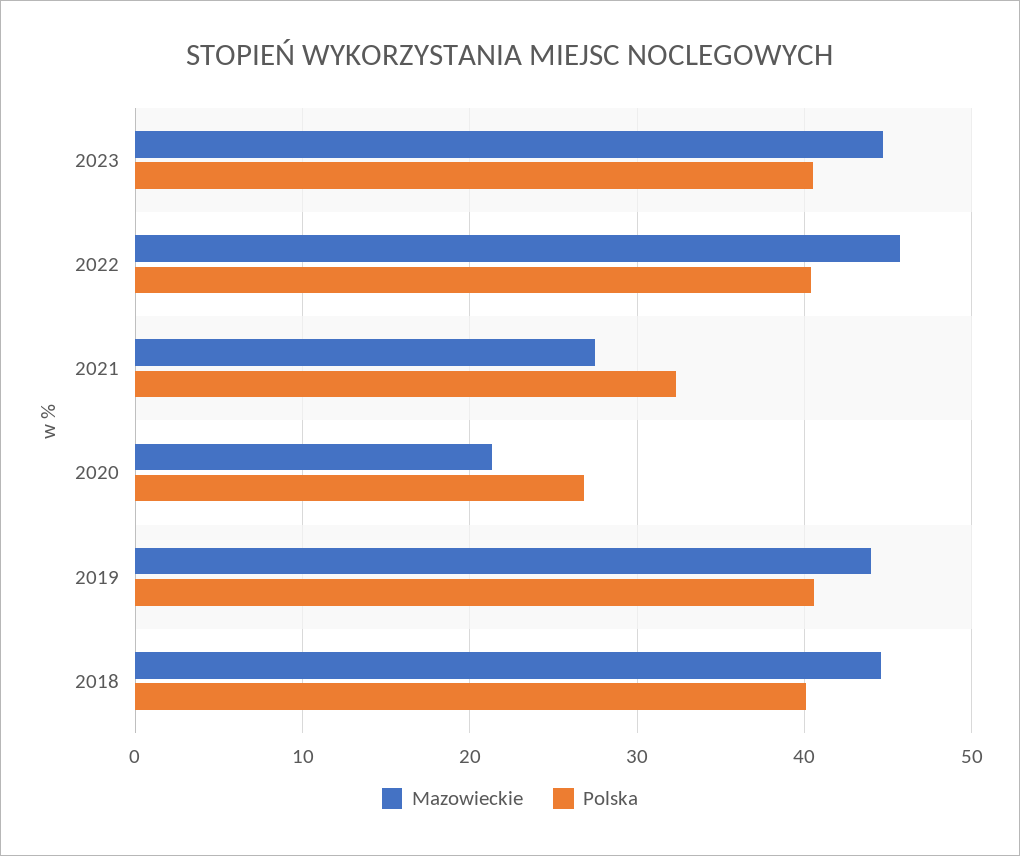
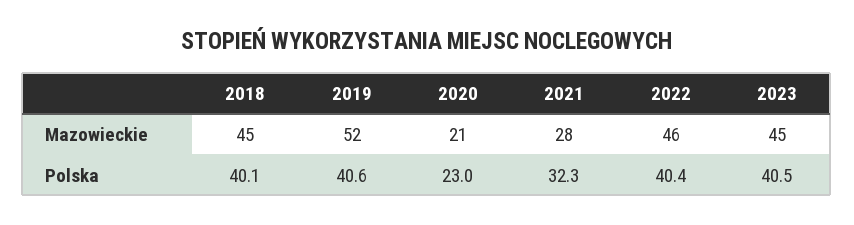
  {
    "Mazowieckie": {
      "2023": 45,
      "2022": 46,
      "2021": 28,
      "2020": 21,
-     "2019": 44,
+     "2019": 52,
      "2018": 45
    },
    "Polska": {
      "2023": 40.5,
      "2022": 40.4,
      "2021": 32.3,
-     "2020": 27,
+     "2020": 23,
      "2019": 40.6,
      "2018": 40.1
    }
  }

